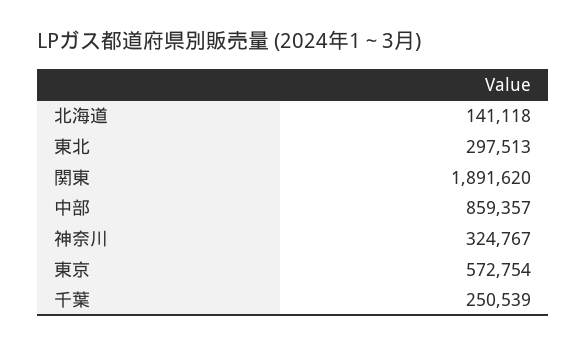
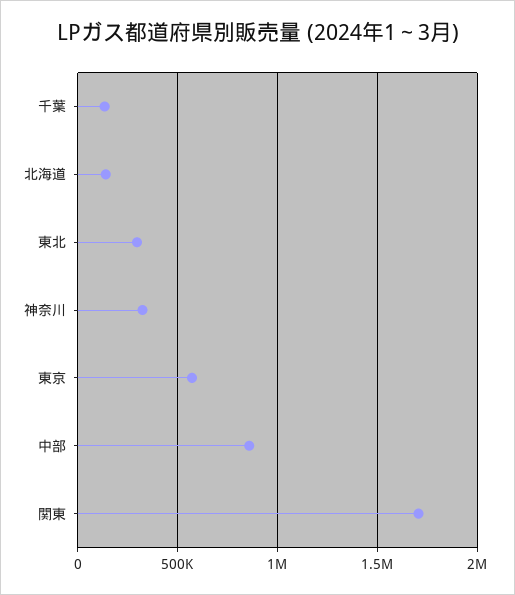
  {
    "北海道": 141118,
    "東北": 297513,
-   "関東": 1891620,
+   "関東": 1700000,
    "中部": 859357,
    "神奈川": 324767,
    "東京": 572754,
-   "千葉": 250539
+   "千葉": 150000
  }

